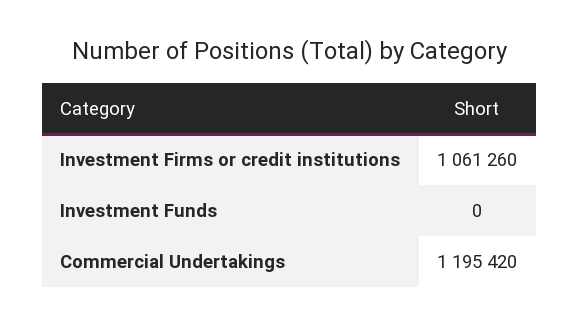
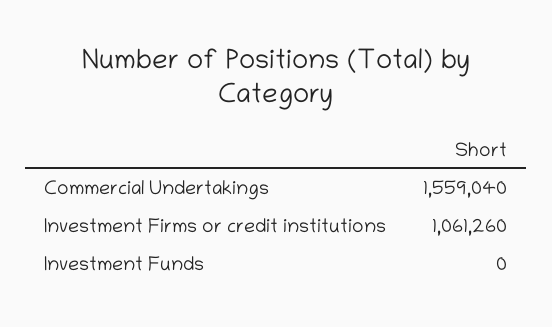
  {
    "Investment Firms or credit institutions": 1061260,
    "Investment Funds": 0,
-   "Commercial Undertakings": 1195420
+   "Commercial Undertakings": 1559040
  }

